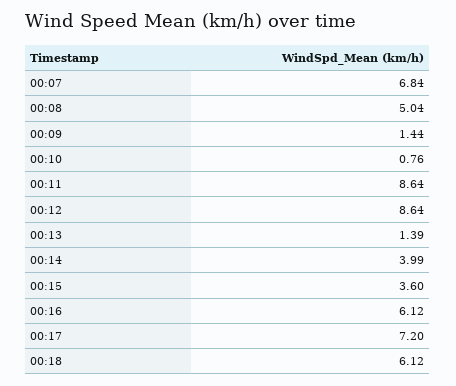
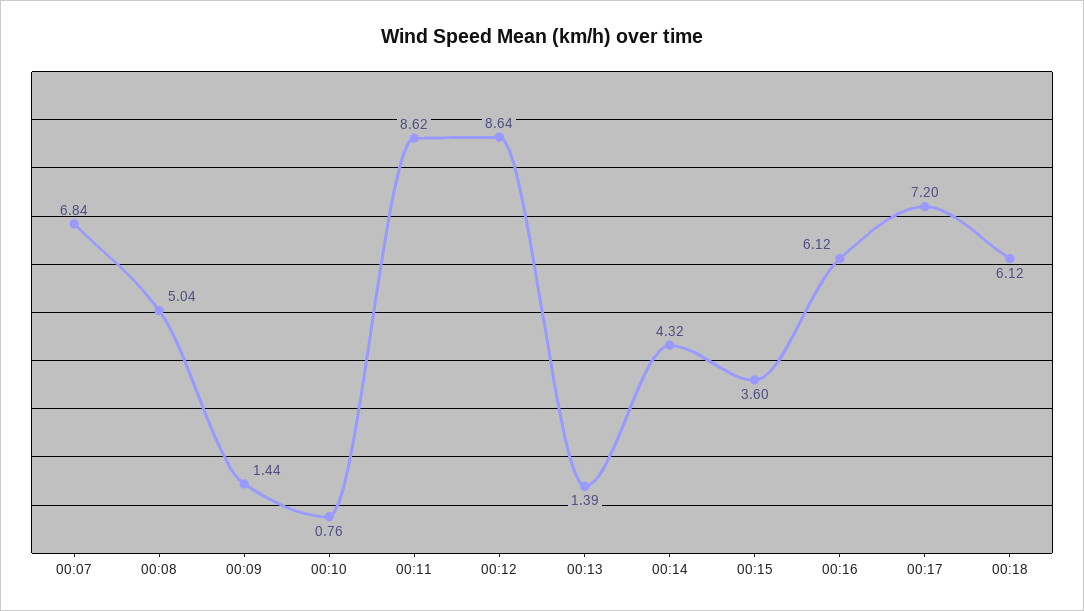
  {
    "00:07": 6.84,
    "00:08": 5.04,
    "00:09": 1.44,
    "00:10": 0.76,
-   "00:11": 8.64,
+   "00:11": 8.62,
    "00:12": 8.64,
    "00:13": 1.39,
-   "00:14": 3.99,
+   "00:14": 4.32,
    "00:15": 3.6,
    "00:16": 6.12,
    "00:17": 7.2,
    "00:18": 6.12
  }

